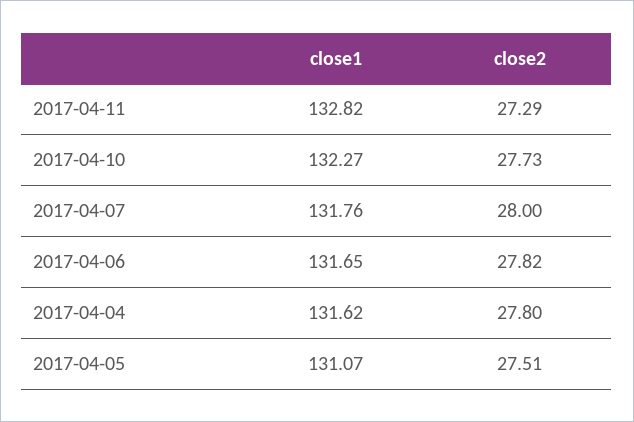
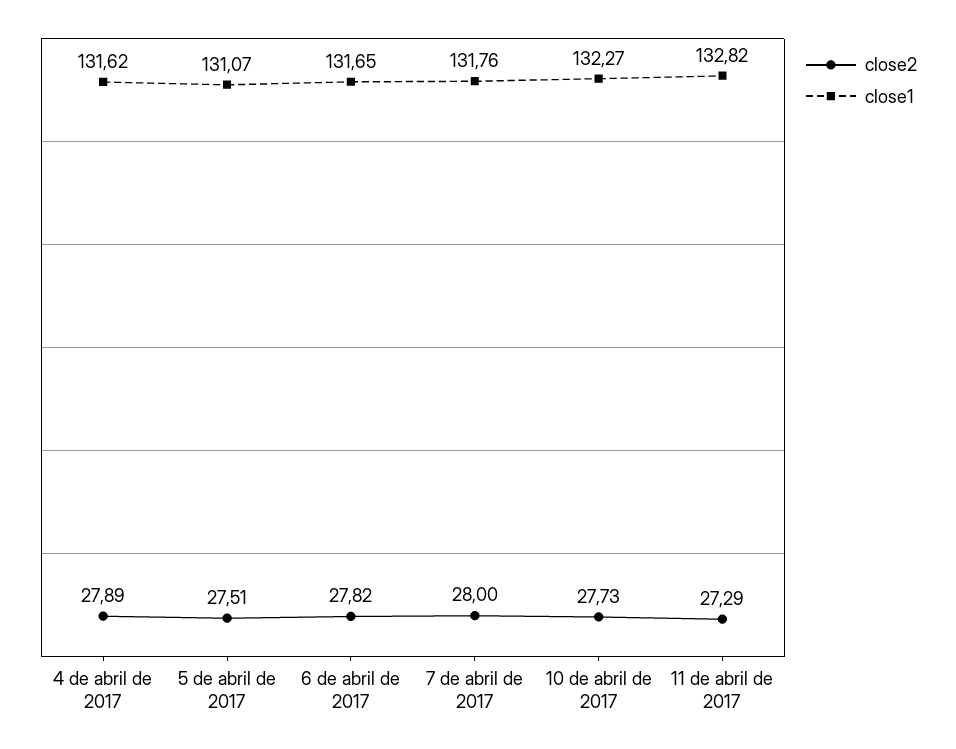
  {
    "close1": {
      "2017-04-11": 132.82,
      "2017-04-10": 132.27,
      "2017-04-07": 131.76,
      "2017-04-06": 131.65,
      "2017-04-04": 131.62,
      "2017-04-05": 131.07
    },
    "close2": {
      "2017-04-11": 27.29,
      "2017-04-10": 27.73,
      "2017-04-07": 28,
      "2017-04-06": 27.82,
-     "2017-04-04": 27.8,
+     "2017-04-04": 27.89,
      "2017-04-05": 27.51
    }
  }

